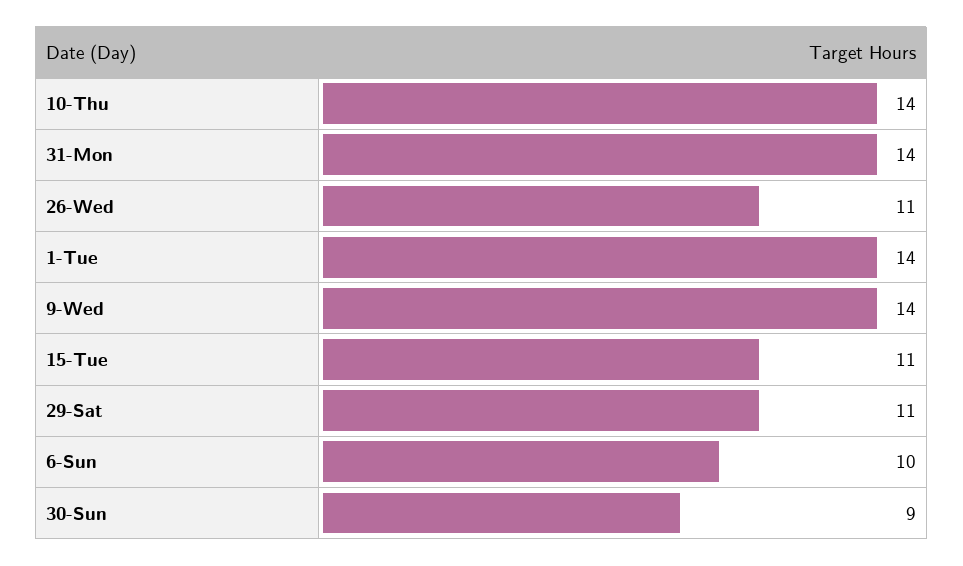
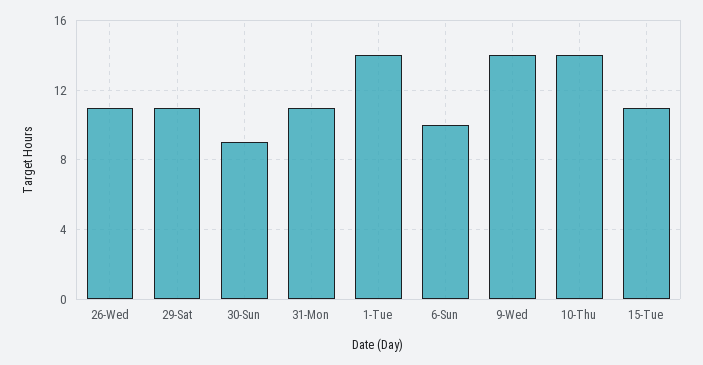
  {
    "10-Thu": 14,
-   "31-Mon": 14,
+   "31-Mon": 11,
    "26-Wed": 11,
    "1-Tue": 14,
    "9-Wed": 14,
    "15-Tue": 11,
    "29-Sat": 11,
    "6-Sun": 10,
    "30-Sun": 9
  }

